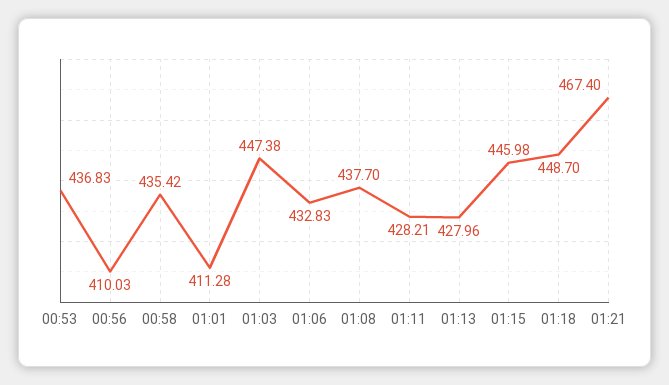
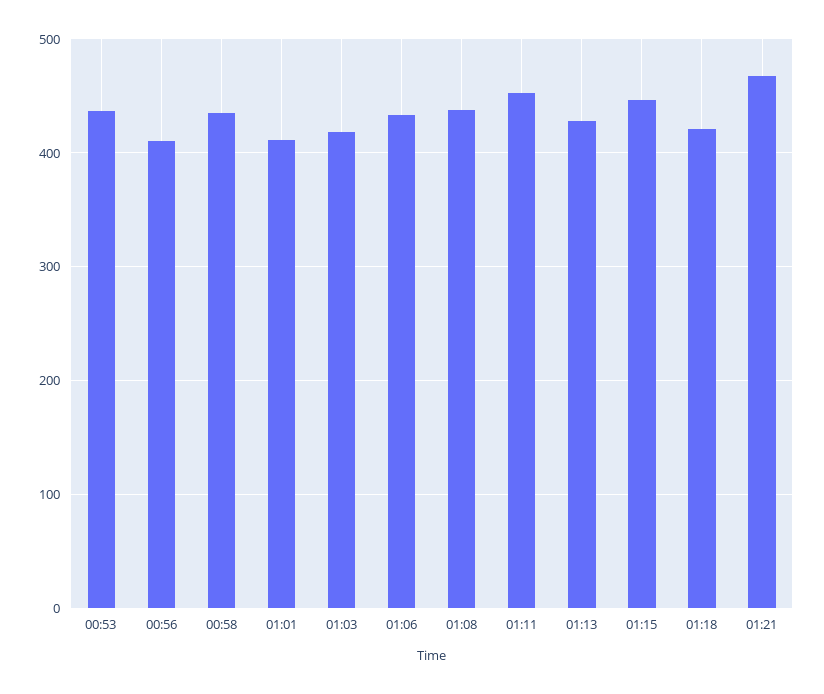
  {
    "00:53": 436.83,
    "00:56": 410.03,
    "00:58": 435.42,
    "01:01": 411.28,
-   "01:03": 447.38,
+   "01:03": 420,
    "01:06": 432.83,
    "01:08": 437.7,
-   "01:11": 428.21,
+   "01:11": 450,
    "01:13": 427.96,
    "01:15": 445.98,
-   "01:18": 448.7,
+   "01:18": 420,
    "01:21": 467.4
  }

